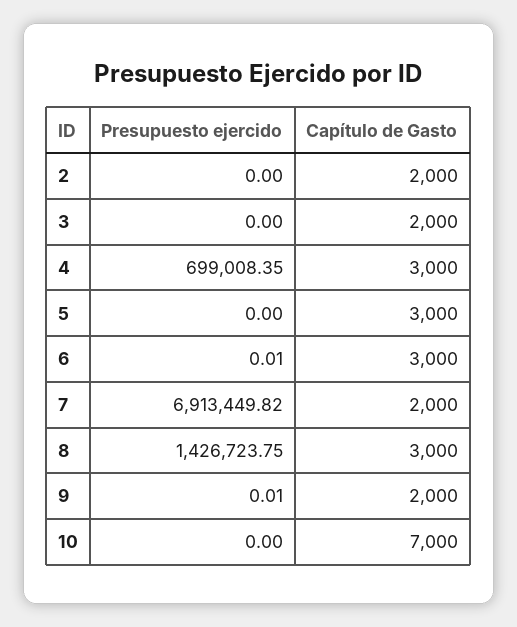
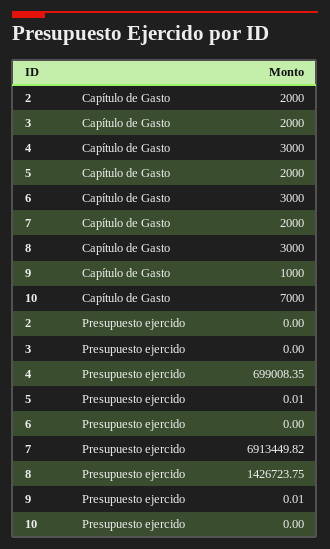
  {
    "Presupuesto ejercido": {
      "2": 0,
      "3": 0,
      "4": 699008.35,
-     "5": 0,
+     "5": 0.01,
-     "6": 0.01,
+     "6": 0,
      "7": 6913449.82,
      "8": 1426723.75,
      "9": 0.01,
      "10": 0
    },
    "Capítulo de Gasto": {
      "2": 2000,
      "3": 2000,
      "4": 3000,
-     "5": 3000,
+     "5": 2000,
      "6": 3000,
      "7": 2000,
      "8": 3000,
-     "9": 2000,
+     "9": 1000,
      "10": 7000
    }
  }

